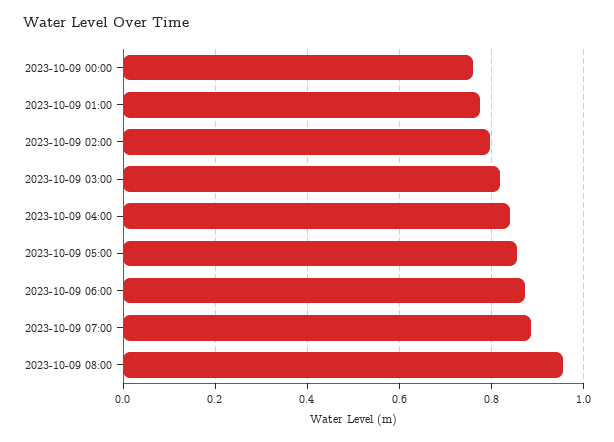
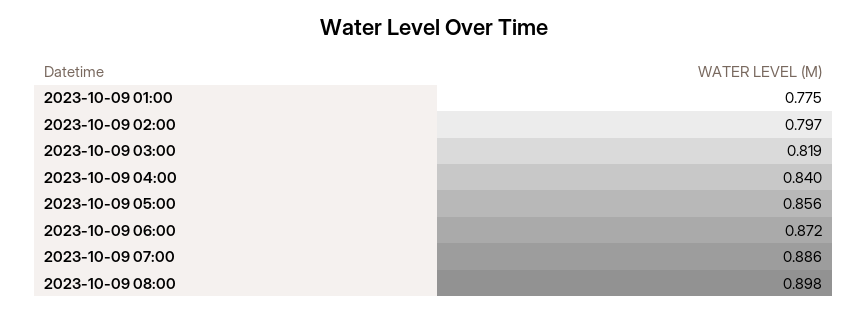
  {
-   "2023-10-09 00:00": 0.76,
    "2023-10-09 01:00": 0.775,
    "2023-10-09 02:00": 0.797,
    "2023-10-09 03:00": 0.819,
    "2023-10-09 04:00": 0.84,
    "2023-10-09 05:00": 0.856,
    "2023-10-09 06:00": 0.872,
    "2023-10-09 07:00": 0.886,
-   "2023-10-09 08:00": 0.96
+   "2023-10-09 08:00": 0.898
  }

